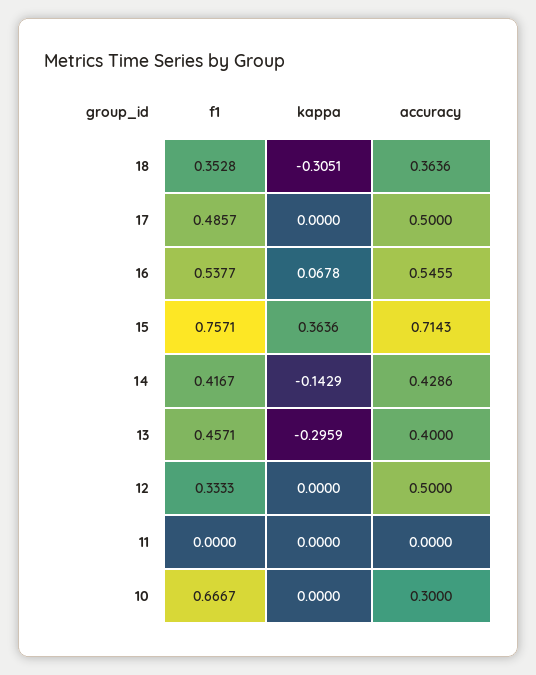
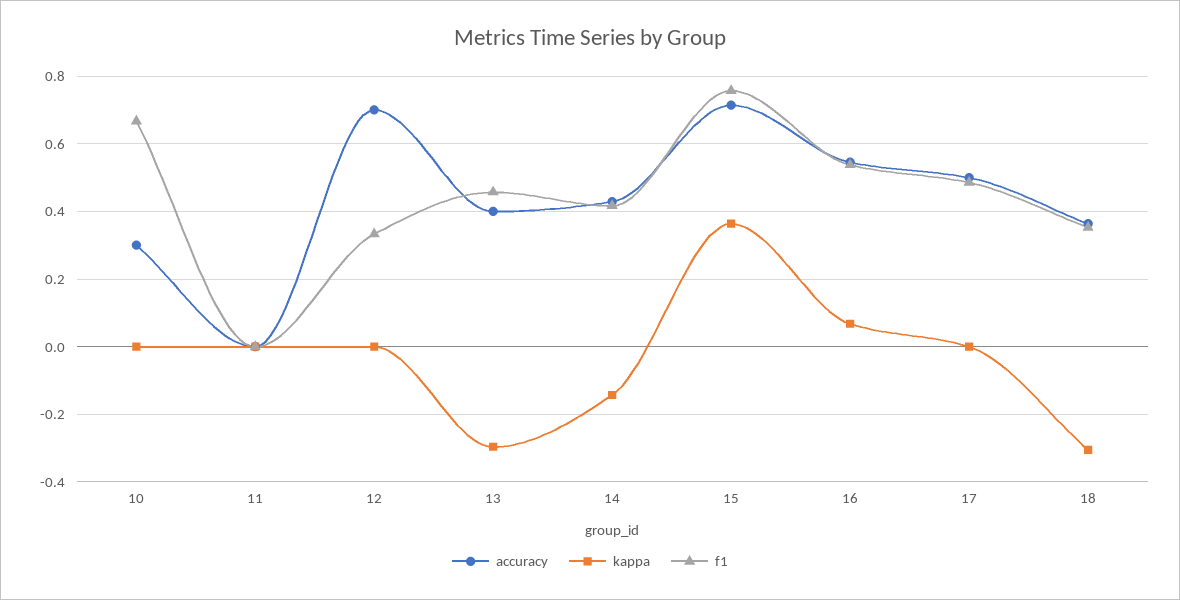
  {
    "f1": {
      "18": 0.3528,
      "17": 0.4857,
      "16": 0.5377,
      "15": 0.7571,
      "14": 0.4167,
      "13": 0.4571,
      "12": 0.3333,
      "11": 0,
      "10": 0.6667
    },
    "kappa": {
      "18": -0.3051,
      "17": 0,
      "16": 0.0678,
      "15": 0.3636,
      "14": -0.1429,
      "13": -0.2959,
      "12": 0,
      "11": 0,
      "10": 0
    },
    "accuracy": {
      "18": 0.3636,
      "17": 0.5,
      "16": 0.5455,
      "15": 0.7143,
      "14": 0.4286,
      "13": 0.4,
-     "12": 0.5,
+     "12": 0.7,
      "11": 0,
      "10": 0.3
    }
  }

